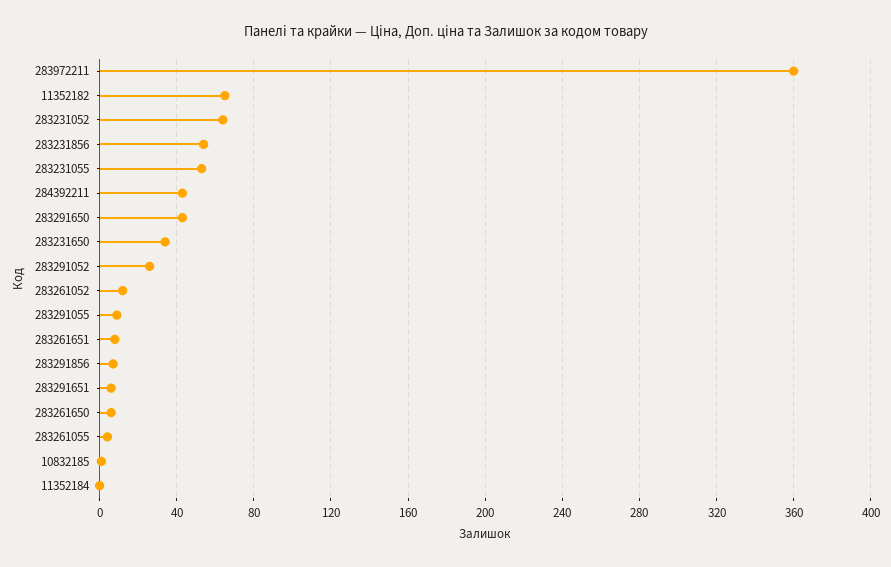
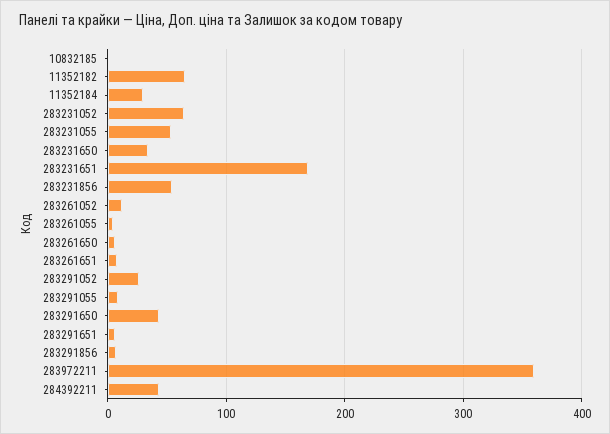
  {
    "283972211": 360,
    "11352182": 65,
    "283231052": 65,
    "283231856": 55,
    "283231055": 55,
    "284392211": 45,
    "283291650": 45,
    "283231650": 35,
    "283291052": 25,
    "283261052": 10,
    "283291055": 10,
    "283261651": 10,
    "283291856": 5,
    "283291651": 5,
    "283261650": 5,
    "283261055": 5,
    "10832185": 0,
-   "11352184": 0
+   "11352184": 30,
+   "283231651": 170
  }

